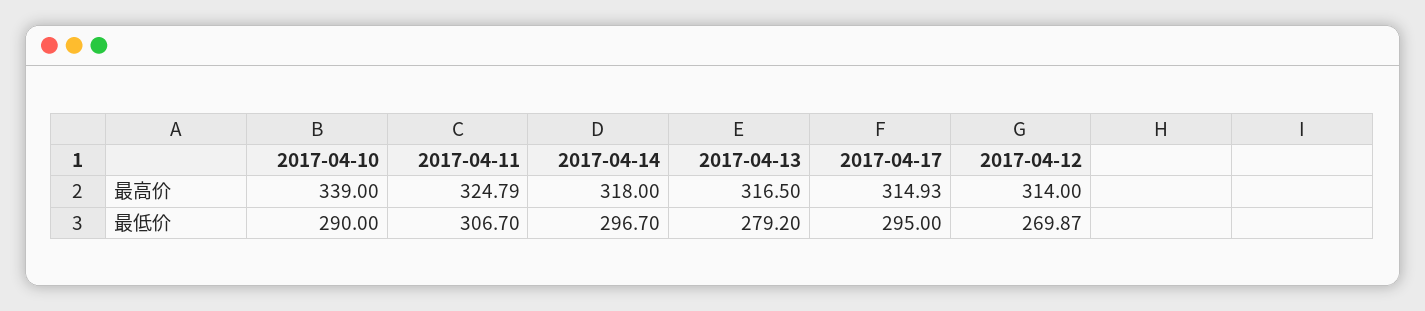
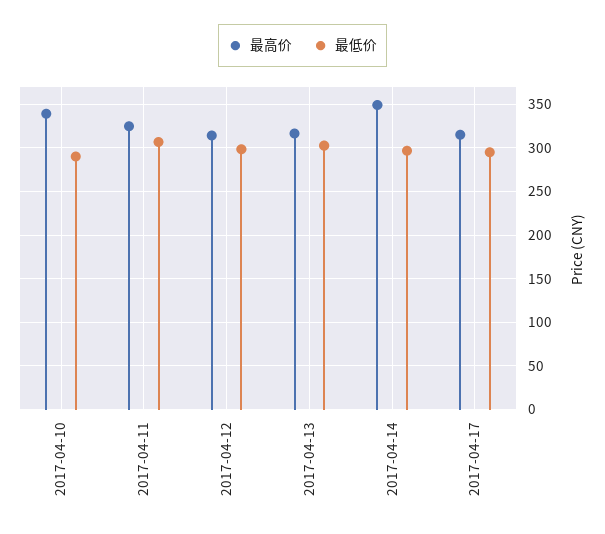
  {
    "最高价": {
      "2017-04-10": 339,
      "2017-04-11": 324.79,
-     "2017-04-14": 318,
+     "2017-04-14": 350,
      "2017-04-13": 316.5,
      "2017-04-17": 314.93,
      "2017-04-12": 314
    },
    "最低价": {
      "2017-04-10": 290,
      "2017-04-11": 306.7,
      "2017-04-14": 296.7,
-     "2017-04-13": 279.2,
+     "2017-04-13": 300,
      "2017-04-17": 295,
-     "2017-04-12": 269.87
+     "2017-04-12": 300
    }
  }

